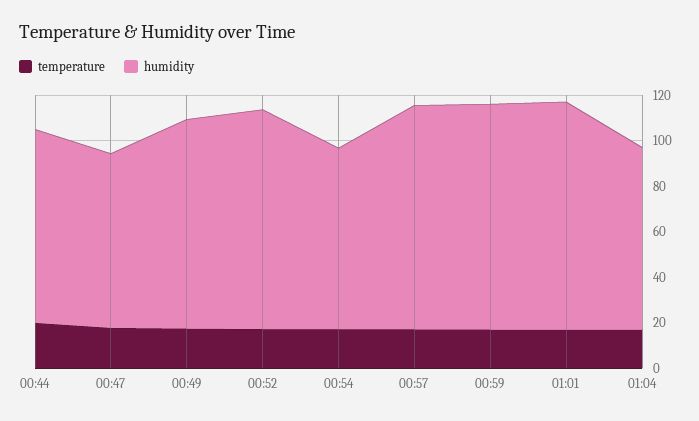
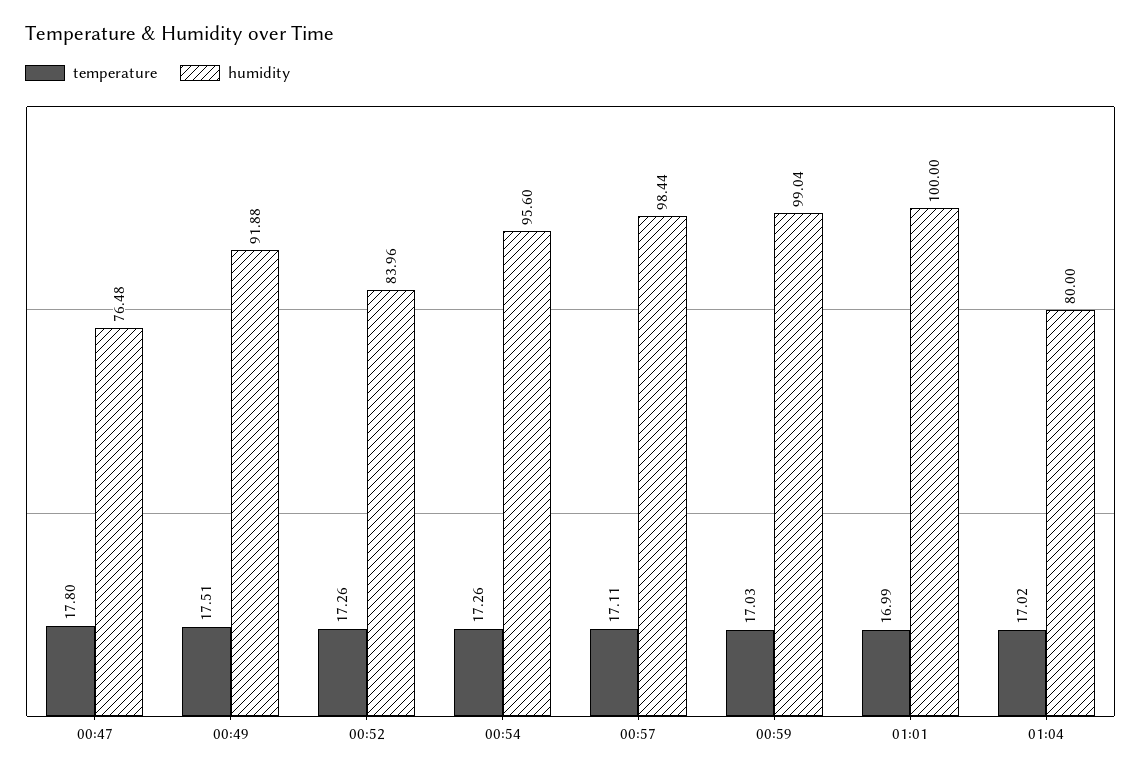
  {
    "temperature": {
-     "00:44": 20,
      "00:47": 17.8,
      "00:49": 17.51,
      "00:52": 17.26,
      "00:54": 17.26,
      "00:57": 17.11,
      "00:59": 17.03,
      "01:01": 16.99,
      "01:04": 17.02
    },
    "humidity": {
-     "00:44": 85,
      "00:47": 76.48,
      "00:49": 91.88,
-     "00:52": 95,
+     "00:52": 83.96,
-     "00:54": 80,
+     "00:54": 95.6,
      "00:57": 98.44,
      "00:59": 99.04,
      "01:01": 100,
      "01:04": 80
    }
  }

